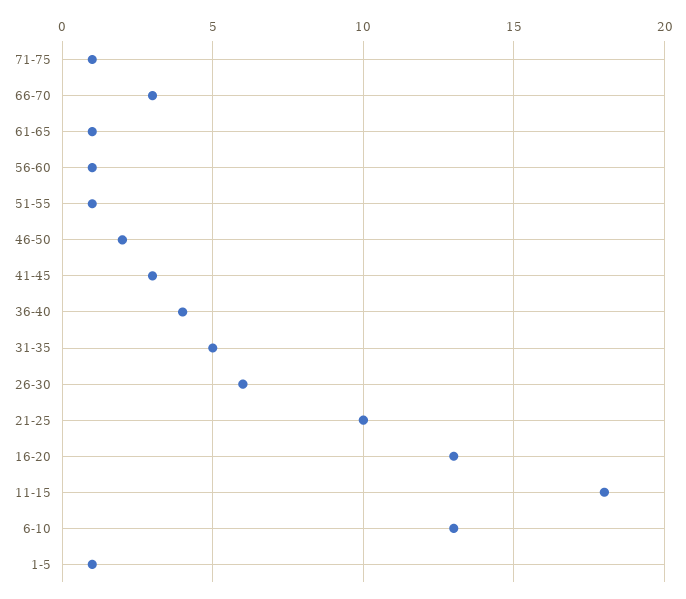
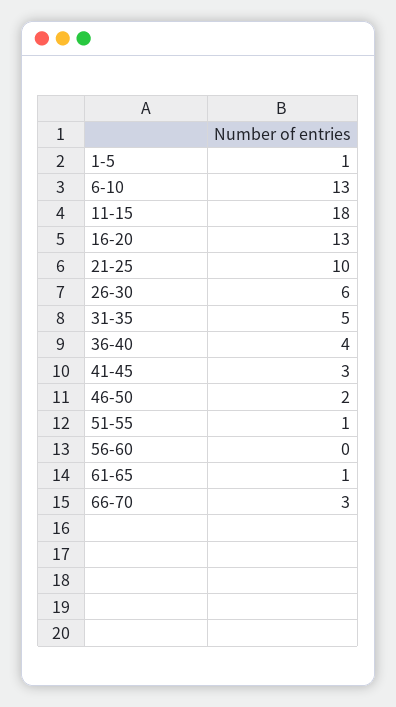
  {
-   "71-75": 1,
    "66-70": 3,
    "61-65": 1,
-   "56-60": 1,
+   "56-60": 0,
    "51-55": 1,
    "46-50": 2,
    "41-45": 3,
    "36-40": 4,
    "31-35": 5,
    "26-30": 6,
    "21-25": 10,
    "16-20": 13,
    "11-15": 18,
    "6-10": 13,
    "1-5": 1
  }

